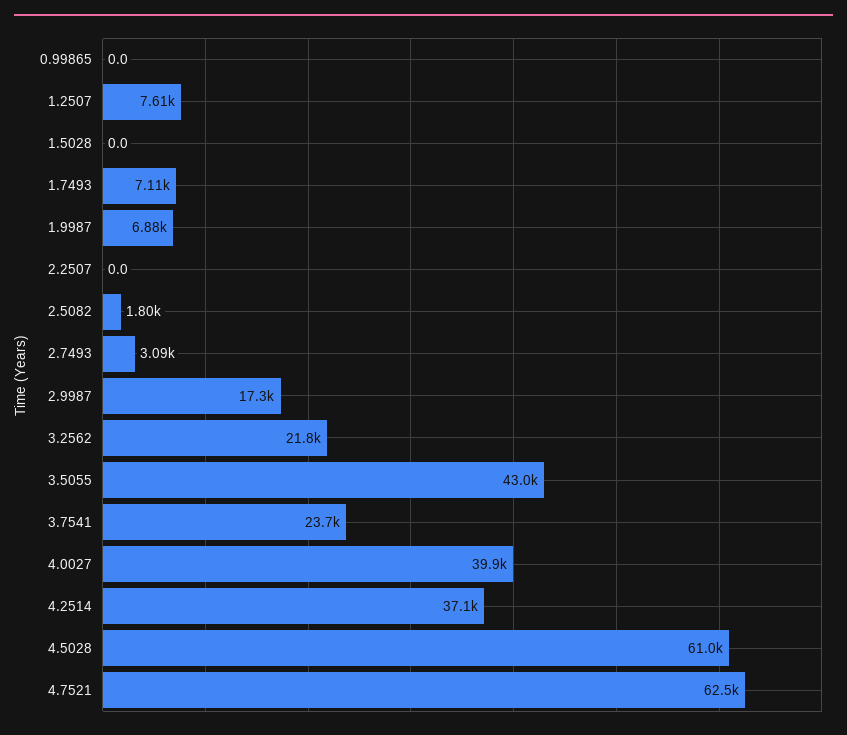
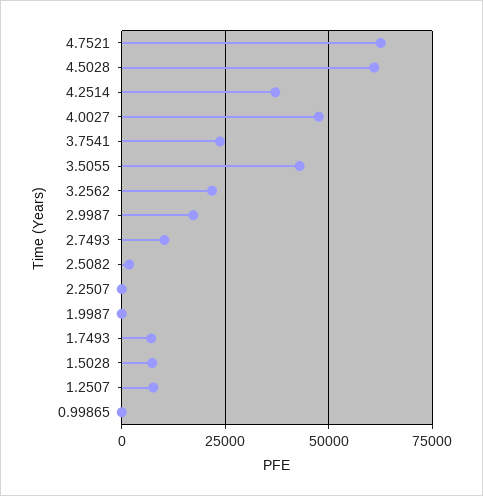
  {
    "0.99865": 0,
    "1.2507": 7610,
-   "1.5028": 0,
+   "1.5028": 7500,
    "1.7493": 7110,
-   "1.9987": 6880,
+   "1.9987": 0,
    "2.2507": 0,
    "2.5082": 1800,
-   "2.7493": 3090,
+   "2.7493": 10000,
    "2.9987": 17300,
    "3.2562": 21800,
    "3.5055": 43000,
    "3.7541": 23700,
-   "4.0027": 39900,
+   "4.0027": 47500,
    "4.2514": 37100,
    "4.5028": 61000,
    "4.7521": 62500
  }

